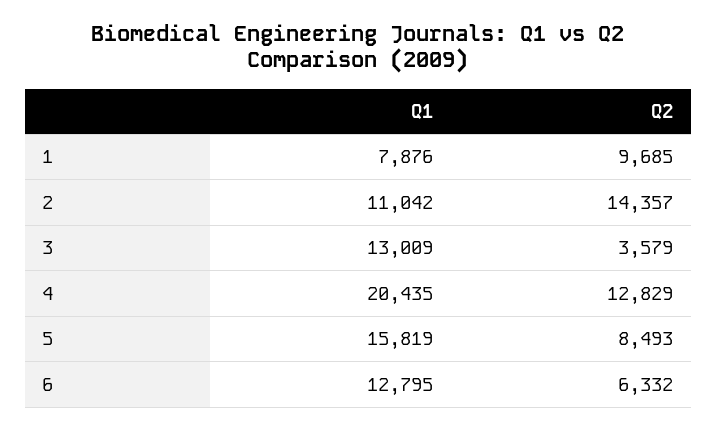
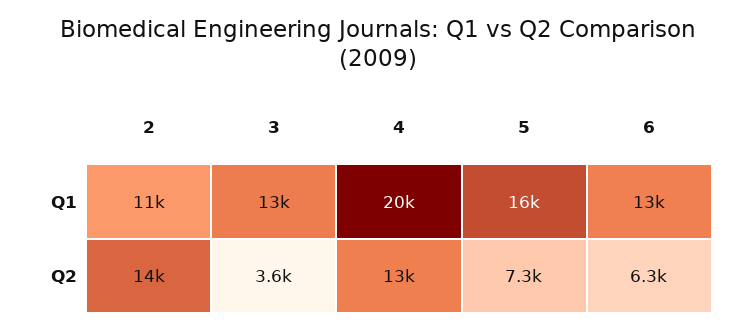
  {
    "Q1": {
-     "1": 7876,
      "2": 11042,
      "3": 13009,
      "4": 20435,
      "5": 15819,
      "6": 12795
    },
    "Q2": {
-     "1": 9685,
      "2": 14357,
      "3": 3579,
      "4": 12829,
-     "5": 8493,
+     "5": 7300,
      "6": 6332
    }
  }

